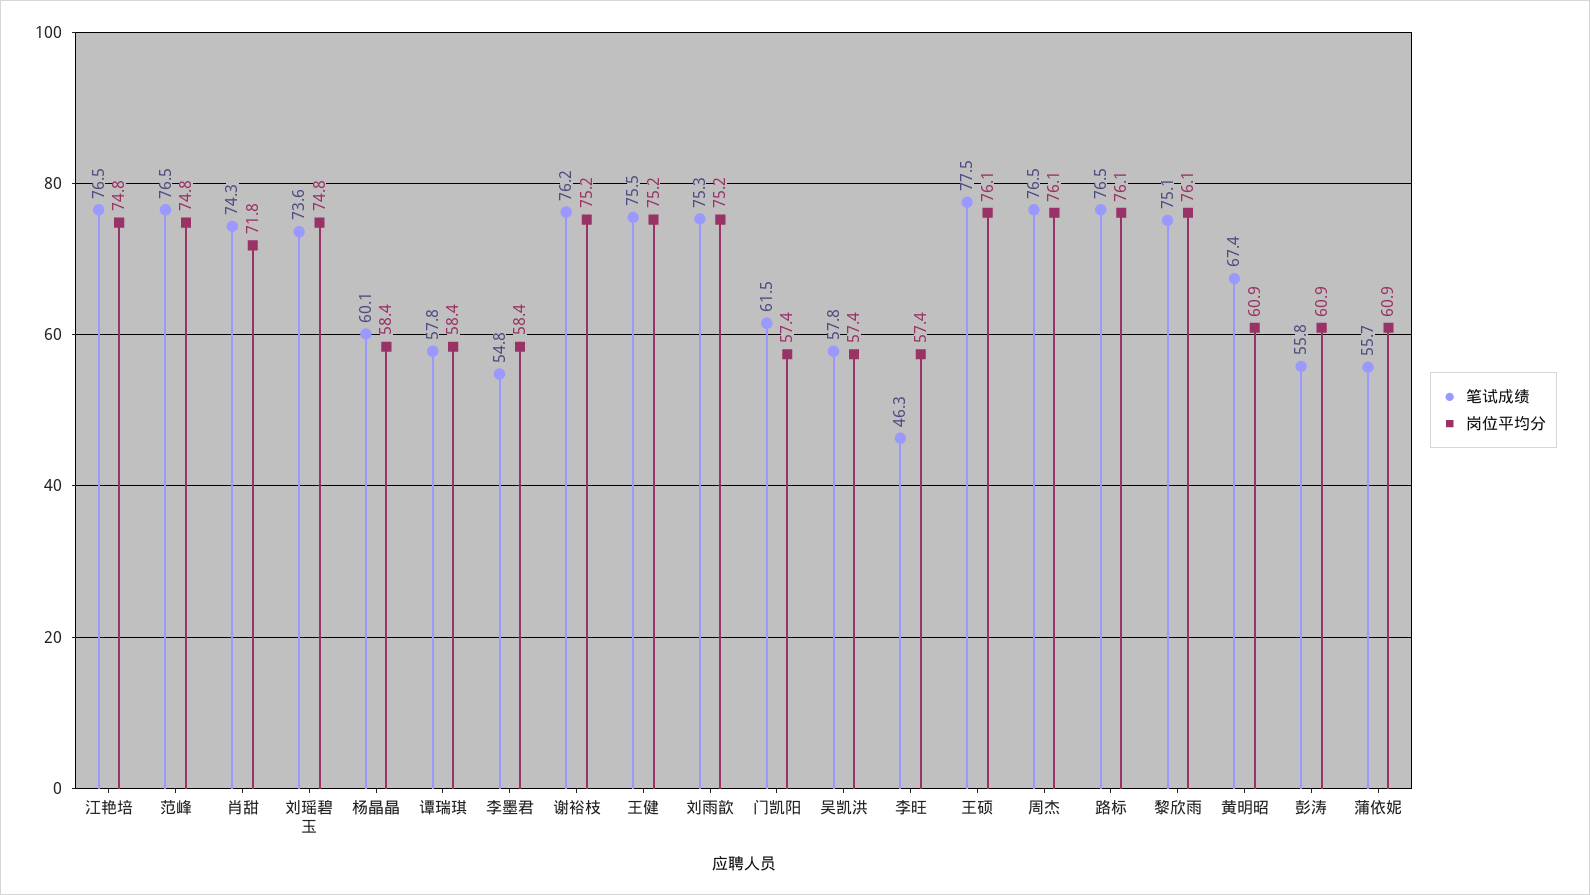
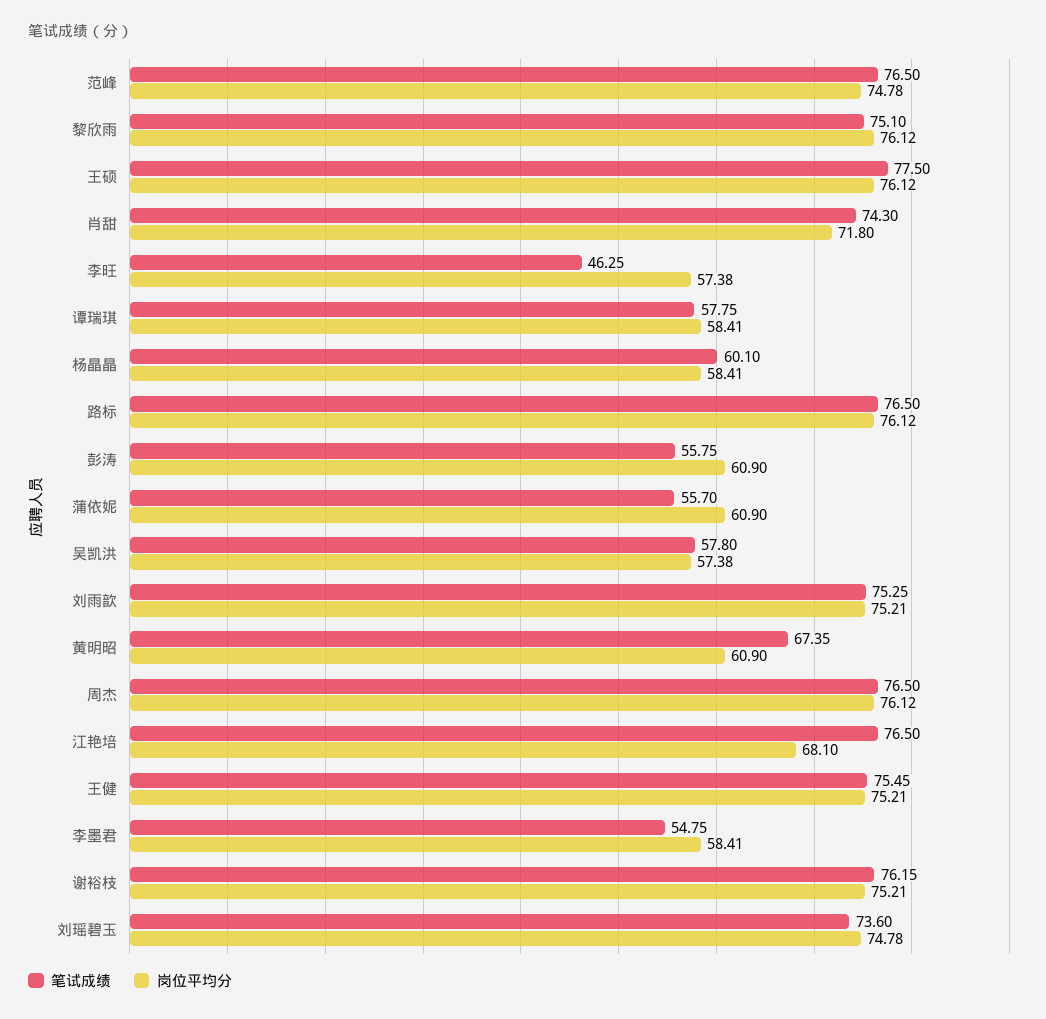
  {
    "笔试成绩": {
      "江艳培": 76.5,
      "范峰": 76.5,
      "肖甜": 74.3,
      "刘瑶碧玉": 73.6,
      "杨晶晶": 60.1,
      "谭瑞琪": 57.75,
      "李墨君": 54.75,
      "谢裕枝": 76.15,
      "王健": 75.45,
      "刘雨歆": 75.25,
-     "门凯阳": 61.5,
      "吴凯洪": 57.8,
      "李旺": 46.25,
      "王硕": 77.5,
      "周杰": 76.5,
      "路标": 76.5,
      "黎欣雨": 75.1,
      "黄明昭": 67.35,
      "彭涛": 55.75,
      "蒲依妮": 55.7
    },
    "岗位平均分": {
-     "江艳培": 74.8,
+     "江艳培": 68.1,
      "范峰": 74.78,
      "肖甜": 71.8,
      "刘瑶碧玉": 74.78,
      "杨晶晶": 58.41,
      "谭瑞琪": 58.41,
      "李墨君": 58.41,
      "谢裕枝": 75.21,
      "王健": 75.21,
      "刘雨歆": 75.21,
-     "门凯阳": 57.4,
      "吴凯洪": 57.38,
      "李旺": 57.38,
      "王硕": 76.12,
      "周杰": 76.12,
      "路标": 76.12,
      "黎欣雨": 76.12,
      "黄明昭": 60.9,
      "彭涛": 60.9,
      "蒲依妮": 60.9
    }
  }

